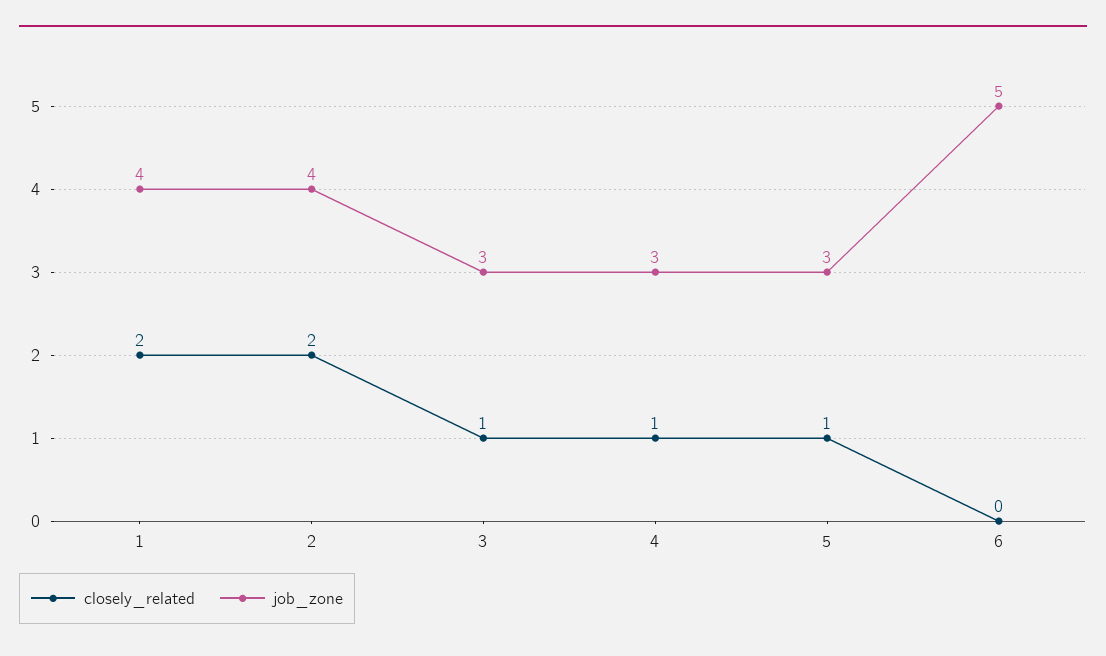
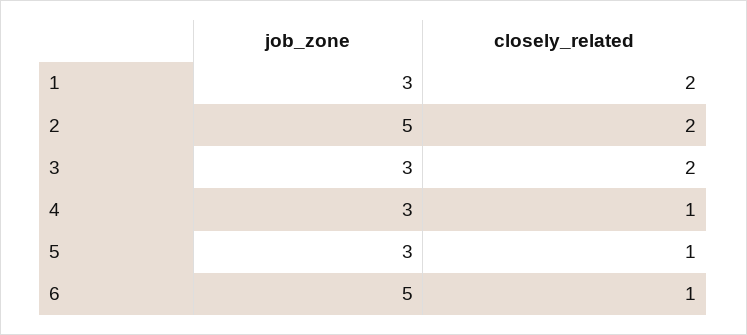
  {
    "closely_related": {
      "1": 2,
      "2": 2,
-     "3": 1,
+     "3": 2,
      "4": 1,
      "5": 1,
-     "6": 0
+     "6": 1
    },
    "job_zone": {
-     "1": 4,
+     "1": 3,
-     "2": 4,
+     "2": 5,
      "3": 3,
      "4": 3,
      "5": 3,
      "6": 5
    }
  }

